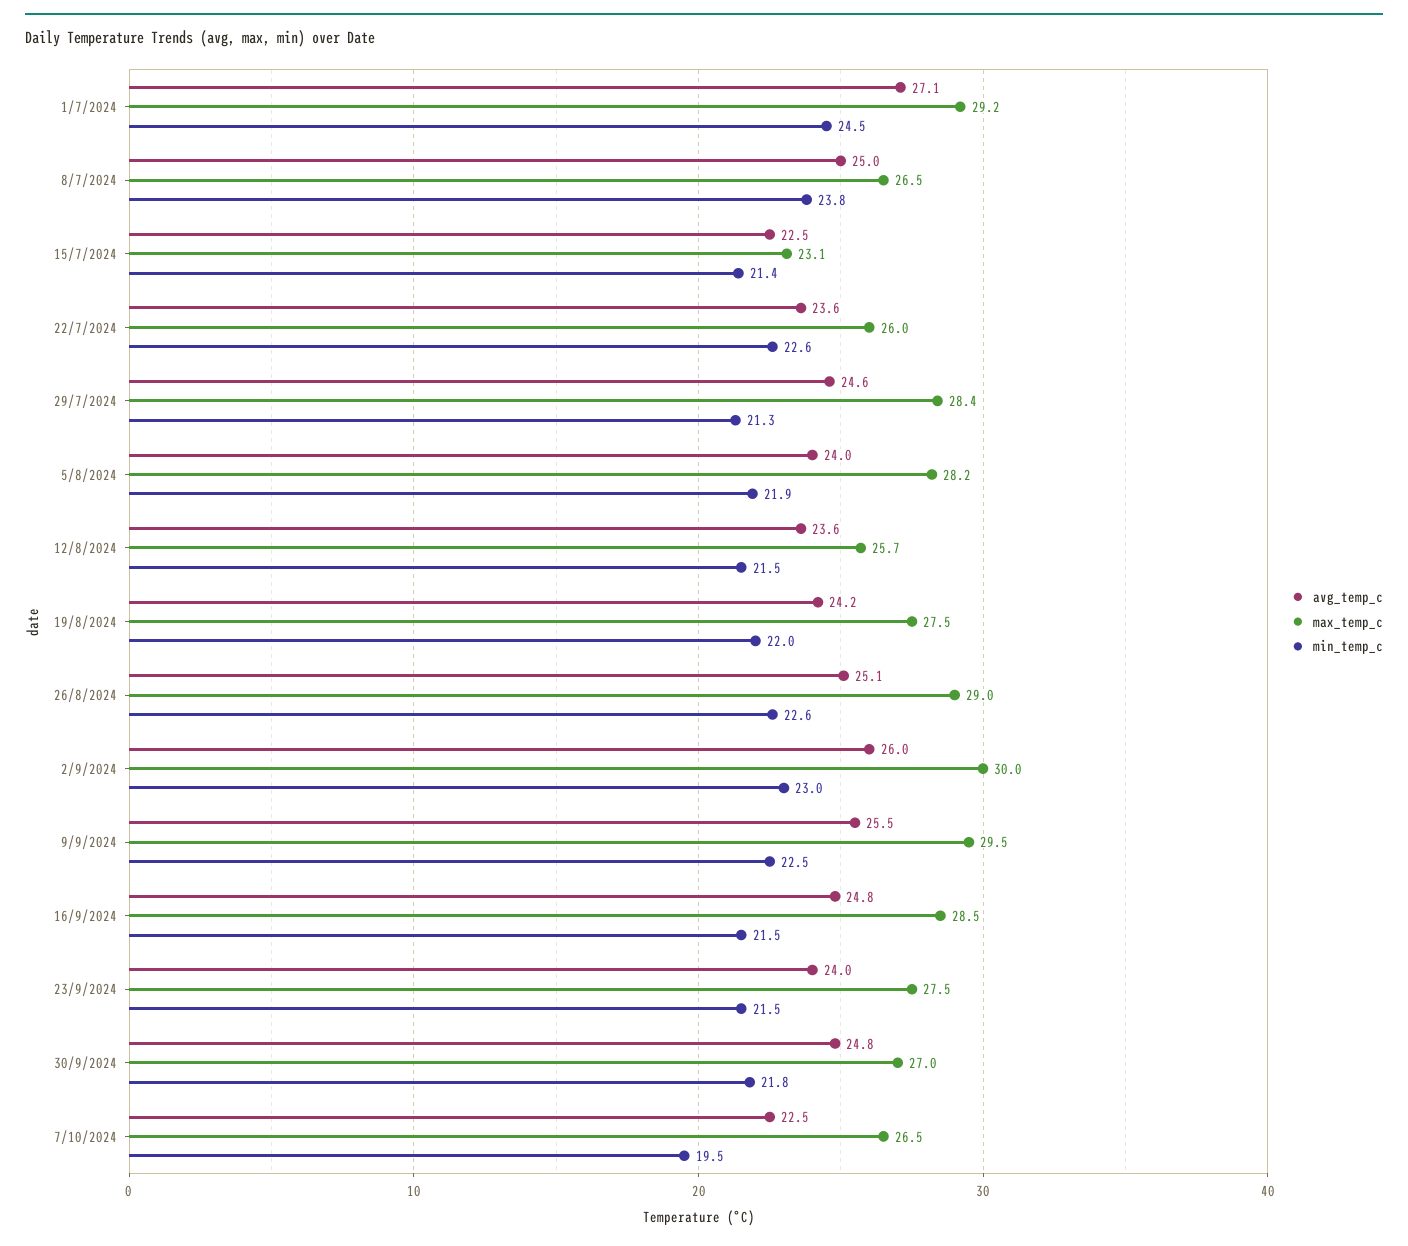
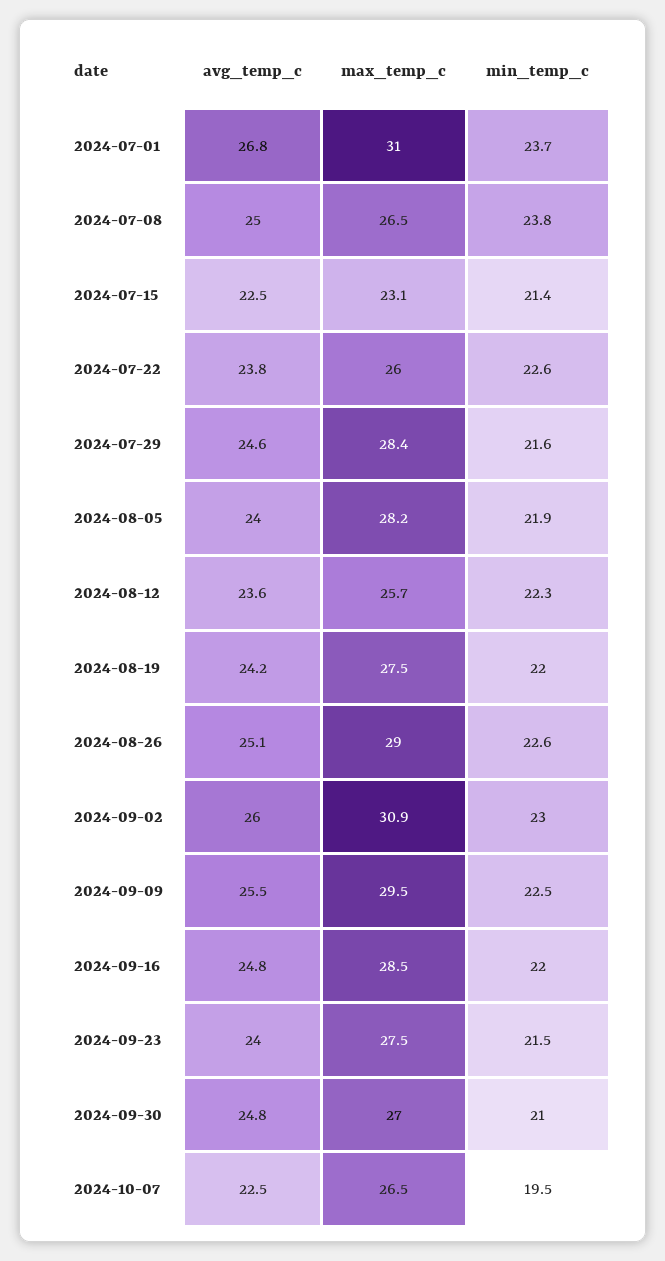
  {
    "avg_temp_c": {
-     "1/7/2024": 27.1,
+     "1/7/2024": 26.8,
      "8/7/2024": 25,
      "15/7/2024": 22.5,
-     "22/7/2024": 23.6,
+     "22/7/2024": 23.8,
      "29/7/2024": 24.6,
      "5/8/2024": 24,
      "12/8/2024": 23.6,
      "19/8/2024": 24.2,
      "26/8/2024": 25.1,
      "2/9/2024": 26,
      "9/9/2024": 25.5,
      "16/9/2024": 24.8,
      "23/9/2024": 24,
      "30/9/2024": 24.8,
      "7/10/2024": 22.5
    },
    "max_temp_c": {
-     "1/7/2024": 29.2,
+     "1/7/2024": 31,
      "8/7/2024": 26.5,
      "15/7/2024": 23.1,
      "22/7/2024": 26,
      "29/7/2024": 28.4,
      "5/8/2024": 28.2,
      "12/8/2024": 25.7,
      "19/8/2024": 27.5,
      "26/8/2024": 29,
-     "2/9/2024": 30,
+     "2/9/2024": 30.9,
      "9/9/2024": 29.5,
      "16/9/2024": 28.5,
      "23/9/2024": 27.5,
      "30/9/2024": 27,
      "7/10/2024": 26.5
    },
    "min_temp_c": {
-     "1/7/2024": 24.5,
+     "1/7/2024": 23.7,
      "8/7/2024": 23.8,
      "15/7/2024": 21.4,
      "22/7/2024": 22.6,
-     "29/7/2024": 21.3,
+     "29/7/2024": 21.6,
      "5/8/2024": 21.9,
-     "12/8/2024": 21.5,
+     "12/8/2024": 22.3,
      "19/8/2024": 22,
      "26/8/2024": 22.6,
      "2/9/2024": 23,
      "9/9/2024": 22.5,
-     "16/9/2024": 21.5,
+     "16/9/2024": 22,
      "23/9/2024": 21.5,
-     "30/9/2024": 21.8,
+     "30/9/2024": 21,
      "7/10/2024": 19.5
    }
  }

